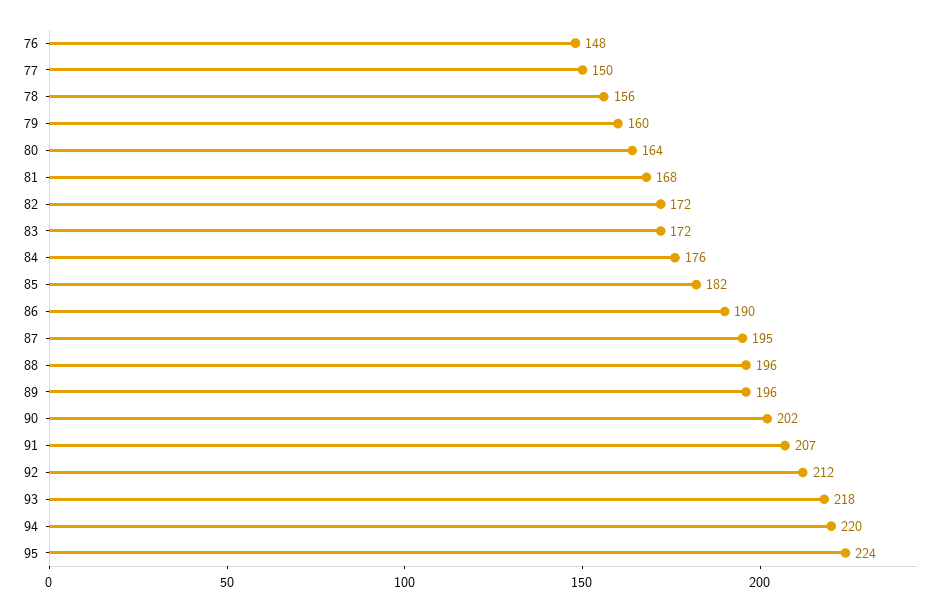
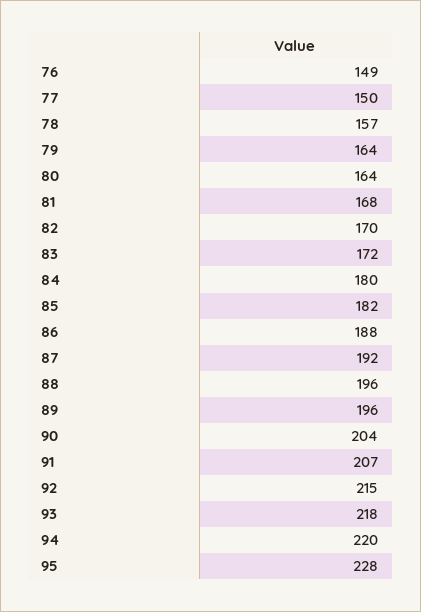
  {
-   "76": 148,
+   "76": 149,
    "77": 150,
-   "78": 156,
+   "78": 157,
-   "79": 160,
+   "79": 164,
    "80": 164,
    "81": 168,
-   "82": 172,
+   "82": 170,
    "83": 172,
-   "84": 176,
+   "84": 180,
    "85": 182,
-   "86": 190,
+   "86": 188,
-   "87": 195,
+   "87": 192,
    "88": 196,
    "89": 196,
-   "90": 202,
+   "90": 204,
    "91": 207,
-   "92": 212,
+   "92": 215,
    "93": 218,
    "94": 220,
-   "95": 224
+   "95": 228
  }

